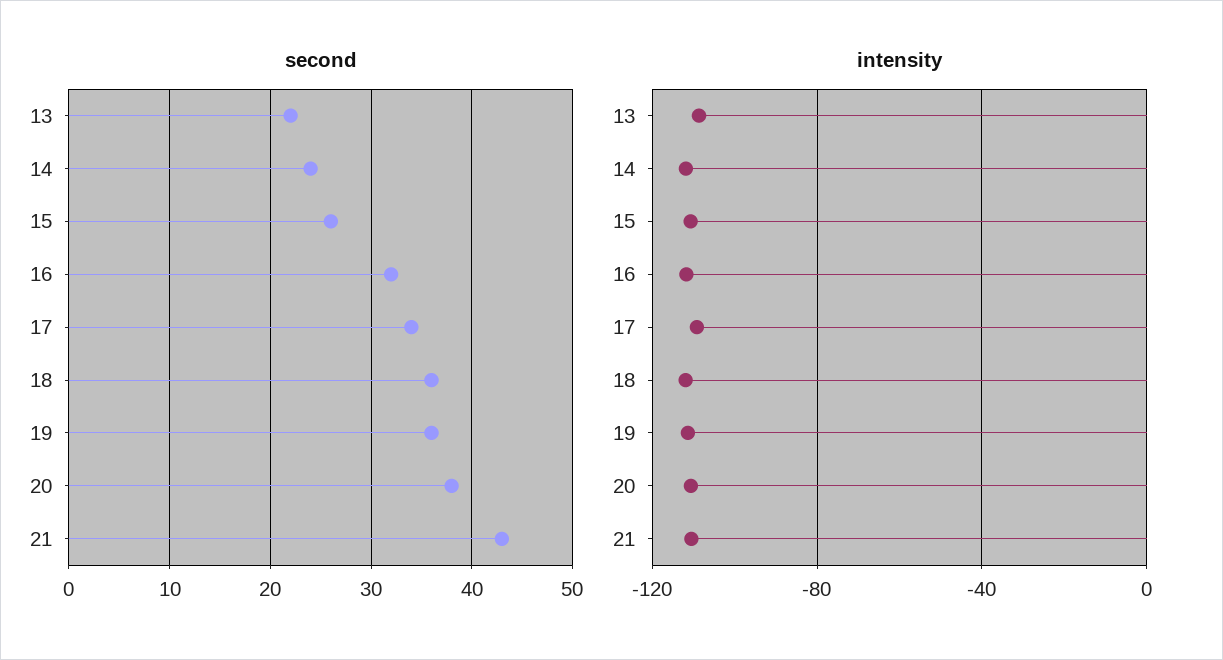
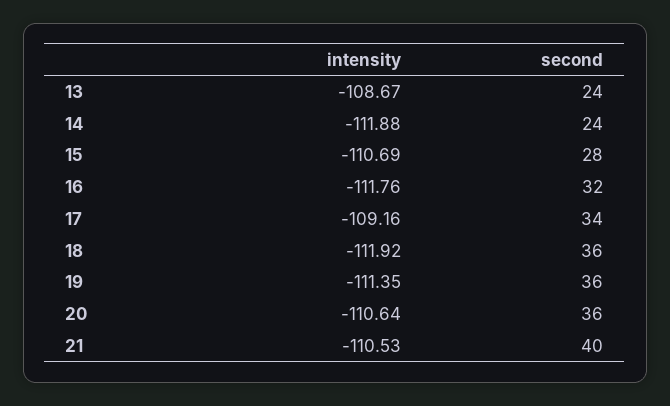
  {
    "second": {
-     "13": 22,
+     "13": 24,
      "14": 24,
-     "15": 26,
+     "15": 28,
      "16": 32,
      "17": 34,
      "18": 36,
      "19": 36,
-     "20": 38,
+     "20": 36,
-     "21": 43
+     "21": 40
    },
    "intensity": {
      "13": -108.67,
      "14": -111.88,
      "15": -110.69,
      "16": -111.76,
      "17": -109.16,
      "18": -111.92,
      "19": -111.35,
      "20": -110.64,
      "21": -110.53
    }
  }

